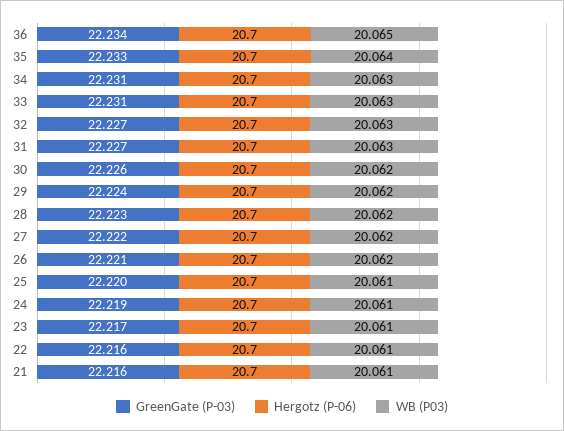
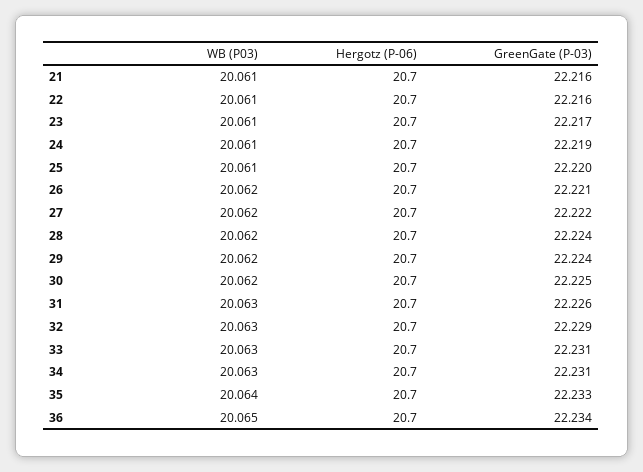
  {
    "GreenGate (P-03)": {
      "36": 22.234,
      "35": 22.233,
      "34": 22.231,
      "33": 22.231,
-     "32": 22.227,
+     "32": 22.229,
-     "31": 22.227,
+     "31": 22.226,
-     "30": 22.226,
+     "30": 22.225,
      "29": 22.224,
-     "28": 22.223,
+     "28": 22.224,
      "27": 22.222,
      "26": 22.221,
      "25": 22.22,
      "24": 22.219,
      "23": 22.217,
      "22": 22.216,
      "21": 22.216
    },
    "Hergotz (P-06)": {
      "36": 20.7,
      "35": 20.7,
      "34": 20.7,
      "33": 20.7,
      "32": 20.7,
      "31": 20.7,
      "30": 20.7,
      "29": 20.7,
      "28": 20.7,
      "27": 20.7,
      "26": 20.7,
      "25": 20.7,
      "24": 20.7,
      "23": 20.7,
      "22": 20.7,
      "21": 20.7
    },
    "WB (P03)": {
      "36": 20.065,
      "35": 20.064,
      "34": 20.063,
      "33": 20.063,
      "32": 20.063,
      "31": 20.063,
      "30": 20.062,
      "29": 20.062,
      "28": 20.062,
      "27": 20.062,
      "26": 20.062,
      "25": 20.061,
      "24": 20.061,
      "23": 20.061,
      "22": 20.061,
      "21": 20.061
    }
  }

